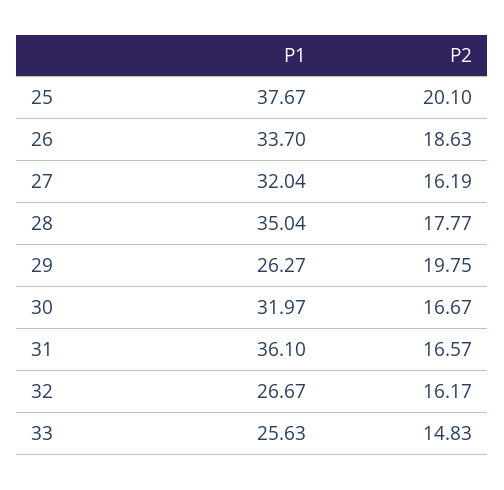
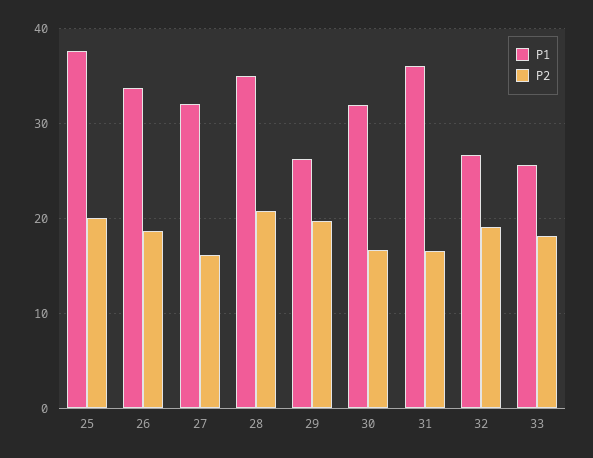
  {
    "P1": {
      "25": 37.67,
      "26": 33.7,
      "27": 32.04,
      "28": 35.04,
      "29": 26.27,
      "30": 31.97,
      "31": 36.1,
      "32": 26.67,
      "33": 25.63
    },
    "P2": {
      "25": 20.1,
      "26": 18.63,
      "27": 16.19,
-     "28": 17.77,
+     "28": 21,
      "29": 19.75,
      "30": 16.67,
      "31": 16.57,
-     "32": 16.17,
+     "32": 19,
-     "33": 14.83
+     "33": 18
    }
  }

